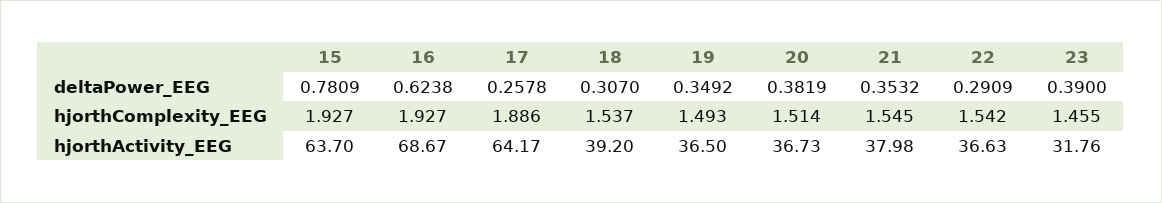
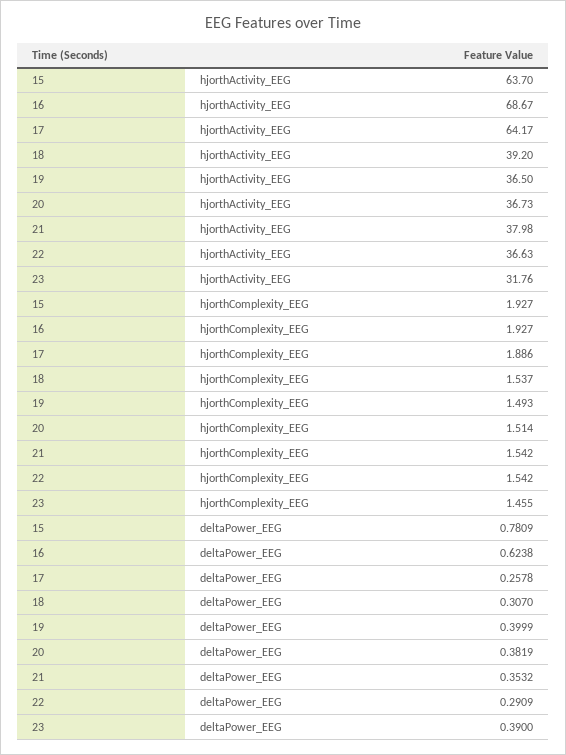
  {
    "15": {
      "deltaPower_EEG": 0.7809,
      "hjorthComplexity_EEG": 1.927,
      "hjorthActivity_EEG": 63.7
    },
    "16": {
      "deltaPower_EEG": 0.6238,
      "hjorthComplexity_EEG": 1.927,
      "hjorthActivity_EEG": 68.67
    },
    "17": {
      "deltaPower_EEG": 0.2578,
      "hjorthComplexity_EEG": 1.886,
      "hjorthActivity_EEG": 64.17
    },
    "18": {
      "deltaPower_EEG": 0.307,
      "hjorthComplexity_EEG": 1.537,
      "hjorthActivity_EEG": 39.2
    },
    "19": {
-     "deltaPower_EEG": 0.3492,
+     "deltaPower_EEG": 0.3999,
      "hjorthComplexity_EEG": 1.493,
      "hjorthActivity_EEG": 36.5
    },
    "20": {
      "deltaPower_EEG": 0.3819,
      "hjorthComplexity_EEG": 1.514,
      "hjorthActivity_EEG": 36.73
    },
    "21": {
      "deltaPower_EEG": 0.3532,
-     "hjorthComplexity_EEG": 1.545,
+     "hjorthComplexity_EEG": 1.542,
      "hjorthActivity_EEG": 37.98
    },
    "22": {
      "deltaPower_EEG": 0.2909,
      "hjorthComplexity_EEG": 1.542,
      "hjorthActivity_EEG": 36.63
    },
    "23": {
      "deltaPower_EEG": 0.39,
      "hjorthComplexity_EEG": 1.455,
      "hjorthActivity_EEG": 31.76
    }
  }

